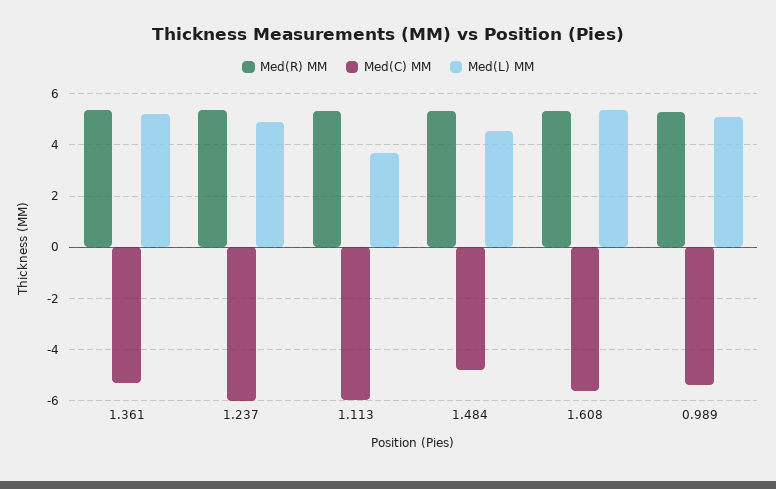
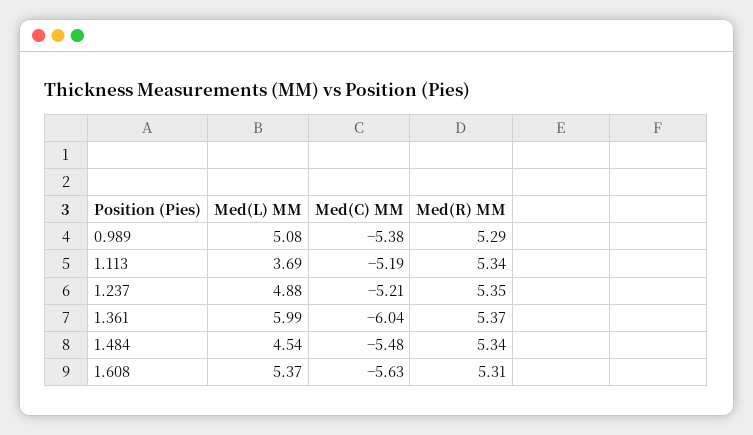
  {
    "Med(R) MM": {
      "1.361": 5.37,
      "1.237": 5.35,
      "1.113": 5.34,
      "1.484": 5.34,
      "1.608": 5.31,
      "0.989": 5.29
    },
    "Med(C) MM": {
-     "1.361": -5.25,
+     "1.361": -6.04,
-     "1.237": -6,
+     "1.237": -5.21,
-     "1.113": -6,
+     "1.113": -5.19,
-     "1.484": -4.75,
+     "1.484": -5.48,
      "1.608": -5.63,
      "0.989": -5.38
    },
    "Med(L) MM": {
-     "1.361": 5.25,
+     "1.361": 5.99,
      "1.237": 4.88,
      "1.113": 3.69,
      "1.484": 4.54,
      "1.608": 5.37,
      "0.989": 5.08
    }
  }

